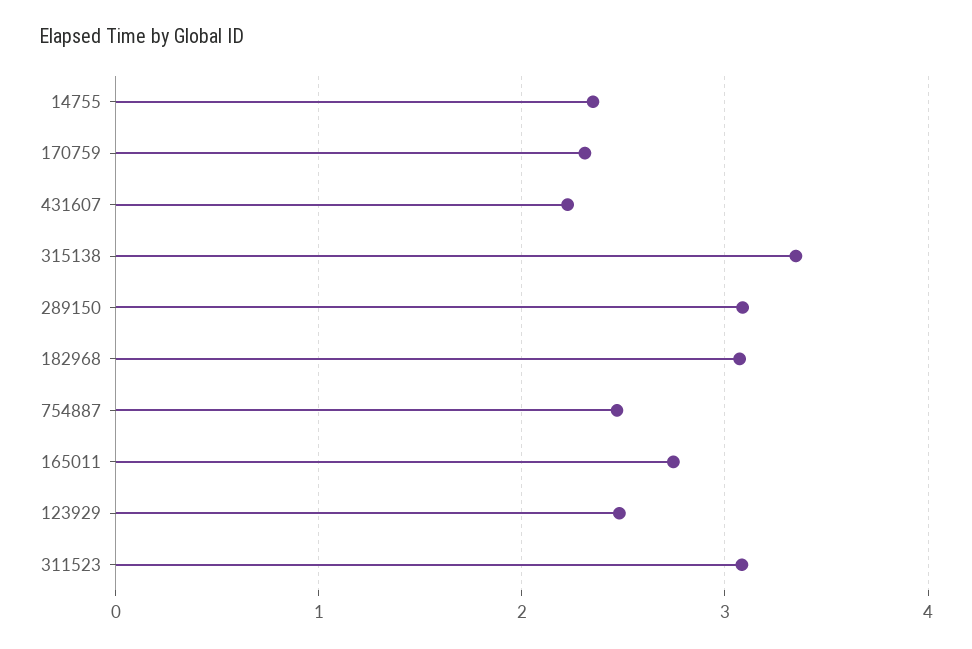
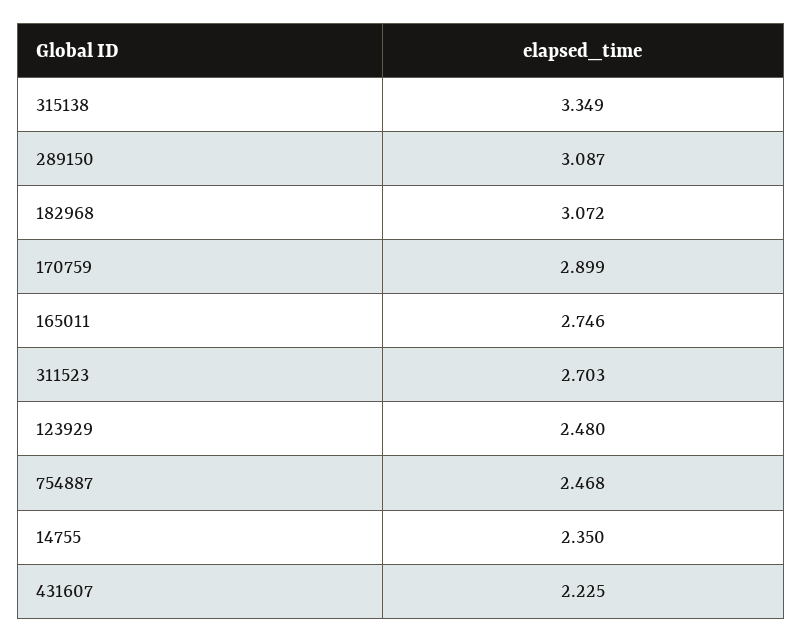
  {
    "14755": 2.35,
-   "170759": 2.3,
+   "170759": 2.899,
    "431607": 2.225,
    "315138": 3.349,
    "289150": 3.087,
    "182968": 3.072,
    "754887": 2.468,
    "165011": 2.746,
    "123929": 2.48,
-   "311523": 3.1
+   "311523": 2.703
  }

